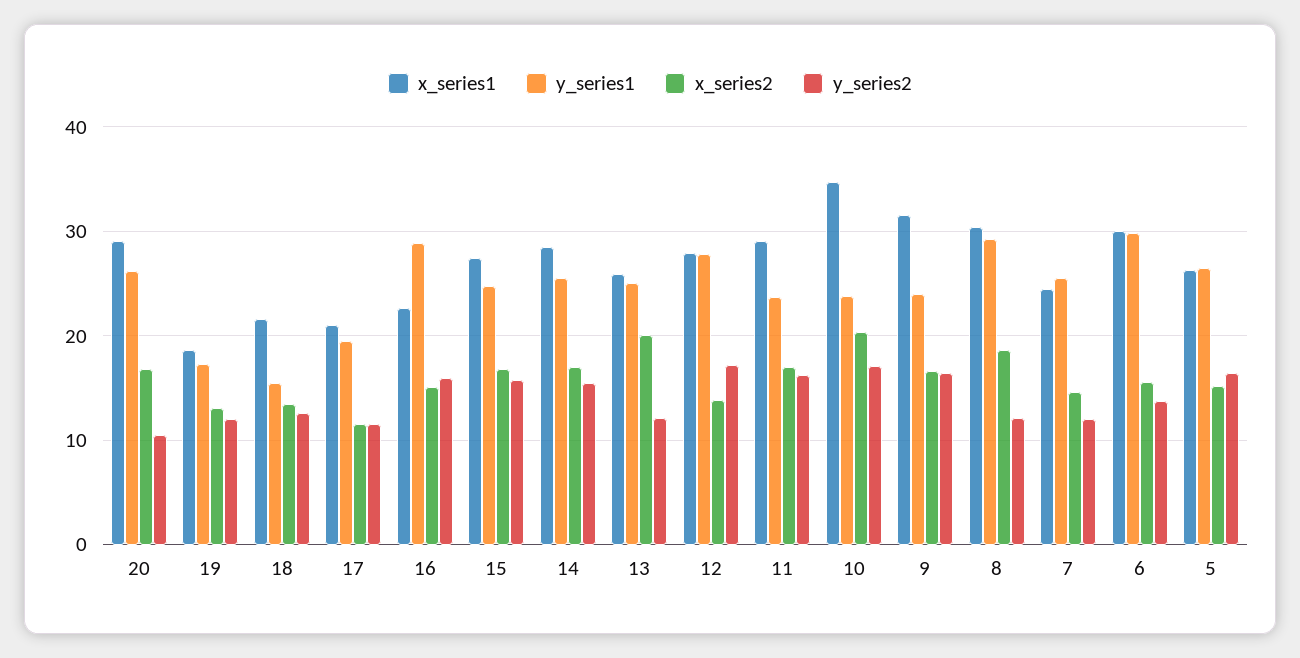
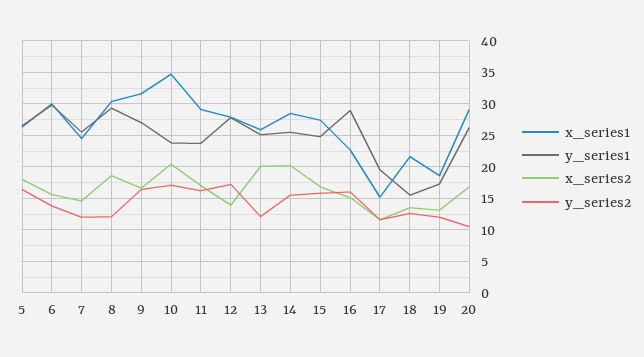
  {
    "x_series1": {
      "20": 29,
      "19": 19,
      "18": 22,
-     "17": 21,
+     "17": 15,
      "16": 23,
      "15": 27,
      "14": 29,
      "13": 26,
      "12": 28,
      "11": 29,
      "10": 35,
      "9": 32,
      "8": 30,
      "7": 25,
      "6": 30,
      "5": 26
    },
    "y_series1": {
      "20": 26,
      "19": 17,
      "18": 16,
      "17": 20,
      "16": 29,
      "15": 25,
      "14": 26,
      "13": 25,
      "12": 28,
      "11": 24,
      "10": 24,
-     "9": 24,
+     "9": 27,
      "8": 29,
      "7": 26,
      "6": 30,
      "5": 27
    },
    "x_series2": {
      "20": 17,
      "19": 13,
      "18": 14,
      "17": 12,
      "16": 15,
      "15": 17,
-     "14": 17,
+     "14": 20,
      "13": 20,
      "12": 14,
      "11": 17,
      "10": 20,
      "9": 17,
      "8": 19,
      "7": 15,
      "6": 16,
-     "5": 15
+     "5": 18
    },
    "y_series2": {
      "20": 11,
      "19": 12,
      "18": 13,
      "17": 12,
      "16": 16,
      "15": 16,
      "14": 16,
      "13": 12,
      "12": 17,
      "11": 16,
      "10": 17,
      "9": 16,
      "8": 12,
      "7": 12,
      "6": 14,
      "5": 16
    }
  }

